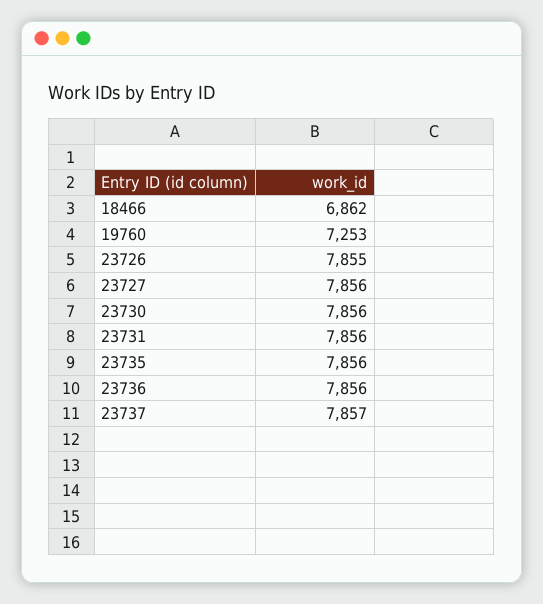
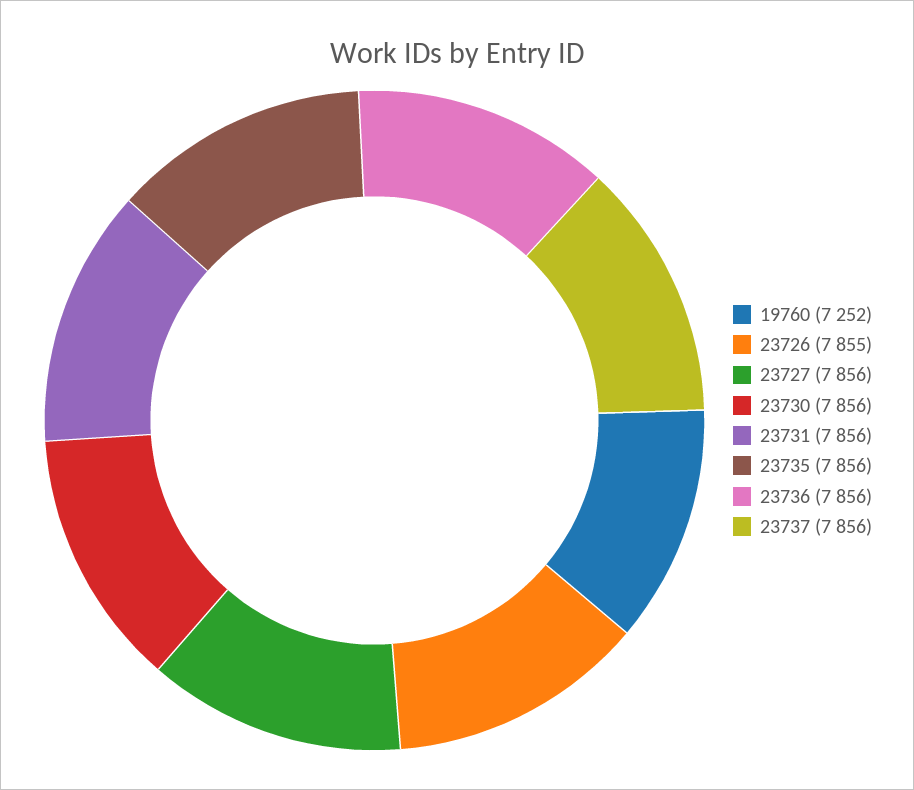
  {
-   "18466": 6862,
-   "19760": 7253,
+   "19760": 7252,
    "23726": 7855,
    "23727": 7856,
    "23730": 7856,
    "23731": 7856,
    "23735": 7856,
    "23736": 7856,
-   "23737": 7857
+   "23737": 7856
  }

